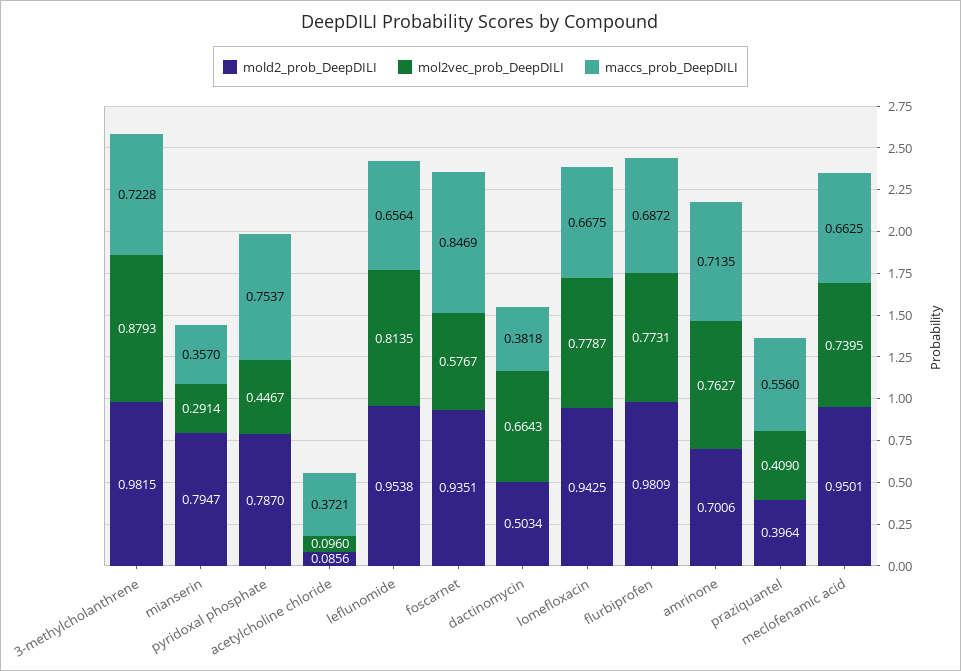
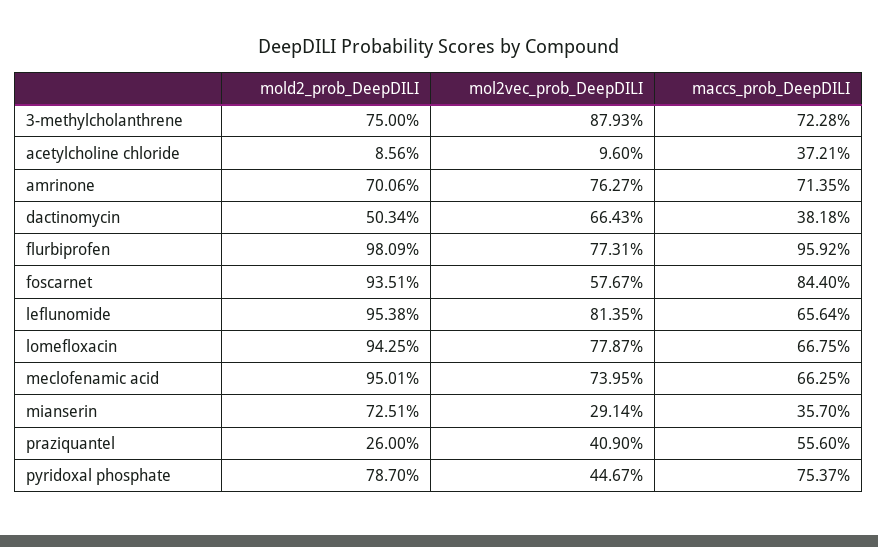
  {
    "mold2_prob_DeepDILI": {
-     "3-methylcholanthrene": 0.9815,
+     "3-methylcholanthrene": 0.75,
-     "mianserin": 0.7947,
+     "mianserin": 0.7251,
      "pyridoxal phosphate": 0.787,
      "acetylcholine chloride": 0.0856,
      "leflunomide": 0.9538,
      "foscarnet": 0.9351,
      "dactinomycin": 0.5034,
      "lomefloxacin": 0.9425,
      "flurbiprofen": 0.9809,
      "amrinone": 0.7006,
-     "praziquantel": 0.3964,
+     "praziquantel": 0.26,
      "meclofenamic acid": 0.9501
    },
    "mol2vec_prob_DeepDILI": {
      "3-methylcholanthrene": 0.8793,
      "mianserin": 0.2914,
      "pyridoxal phosphate": 0.4467,
      "acetylcholine chloride": 0.096,
      "leflunomide": 0.8135,
      "foscarnet": 0.5767,
      "dactinomycin": 0.6643,
      "lomefloxacin": 0.7787,
      "flurbiprofen": 0.7731,
      "amrinone": 0.7627,
      "praziquantel": 0.409,
      "meclofenamic acid": 0.7395
    },
    "maccs_prob_DeepDILI": {
      "3-methylcholanthrene": 0.7228,
      "mianserin": 0.357,
      "pyridoxal phosphate": 0.7537,
      "acetylcholine chloride": 0.3721,
      "leflunomide": 0.6564,
-     "foscarnet": 0.8469,
+     "foscarnet": 0.844,
      "dactinomycin": 0.3818,
      "lomefloxacin": 0.6675,
-     "flurbiprofen": 0.6872,
+     "flurbiprofen": 0.9592,
      "amrinone": 0.7135,
      "praziquantel": 0.556,
      "meclofenamic acid": 0.6625
    }
  }

